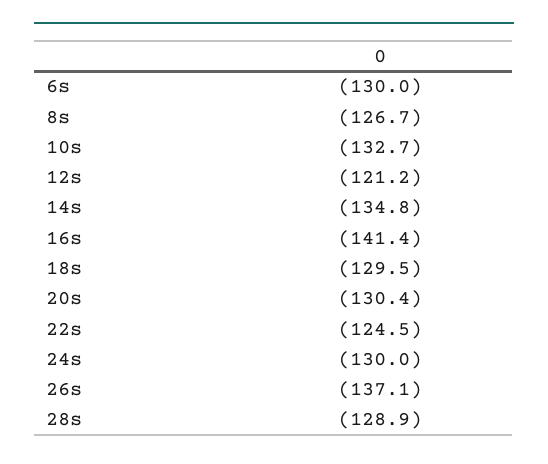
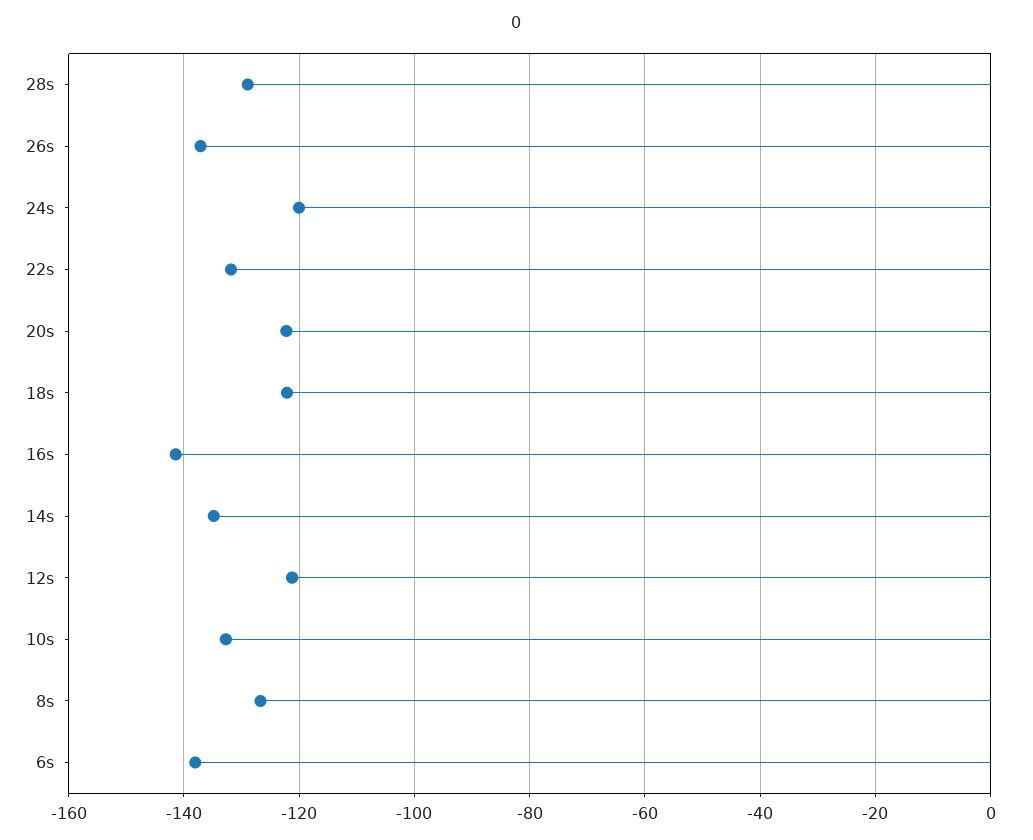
  {
-   "6s": -130,
+   "6s": -138,
    "8s": -126.7,
    "10s": -132.7,
    "12s": -121.2,
    "14s": -134.8,
    "16s": -141.4,
-   "18s": -129.5,
+   "18s": -122,
-   "20s": -130.4,
+   "20s": -122,
-   "22s": -124.5,
+   "22s": -132,
-   "24s": -130,
+   "24s": -120,
    "26s": -137.1,
    "28s": -128.9
  }

